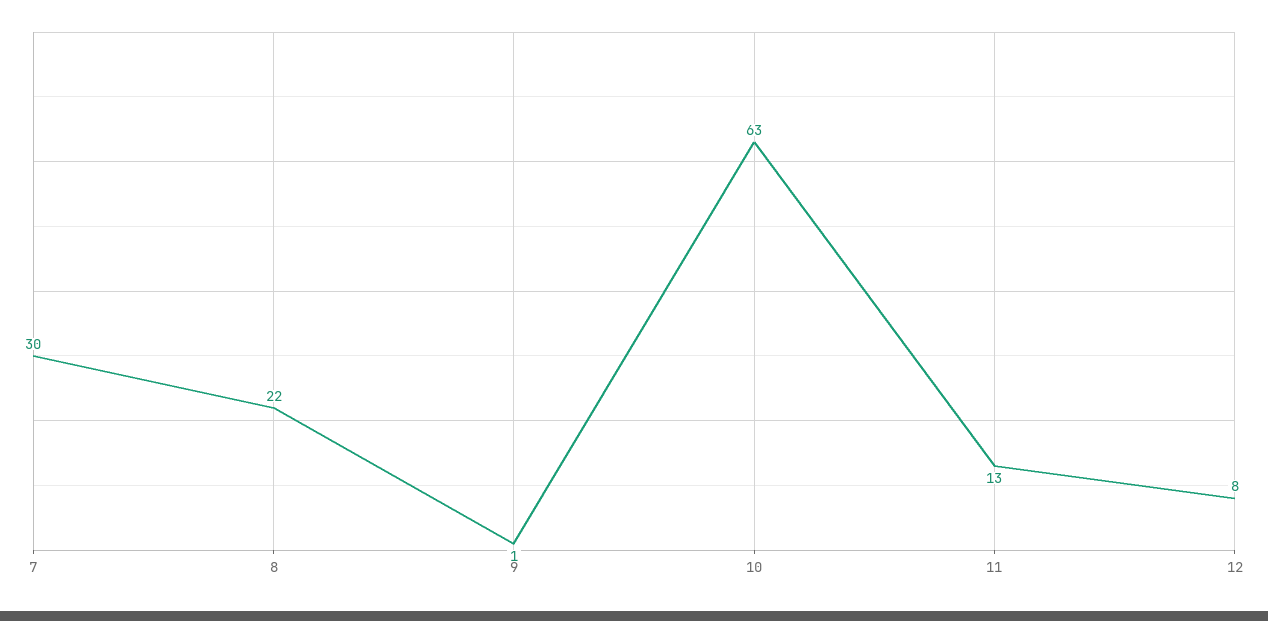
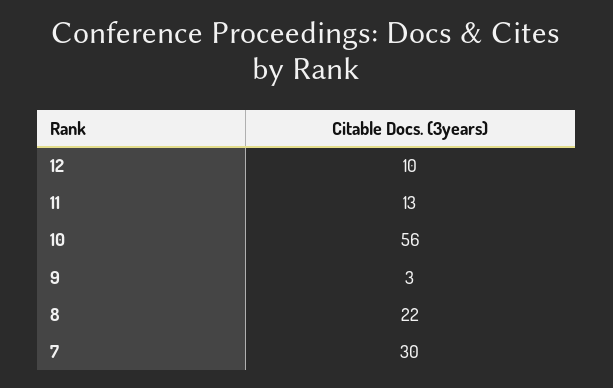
  {
    "7": 30,
    "8": 22,
-   "9": 1,
+   "9": 3,
-   "10": 63,
+   "10": 56,
    "11": 13,
-   "12": 8
+   "12": 10
  }

